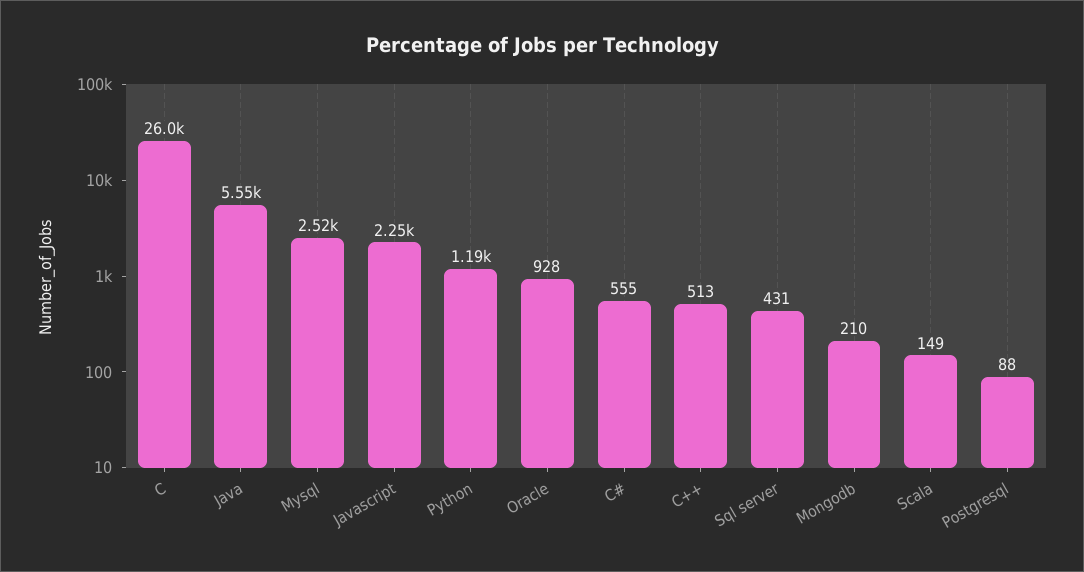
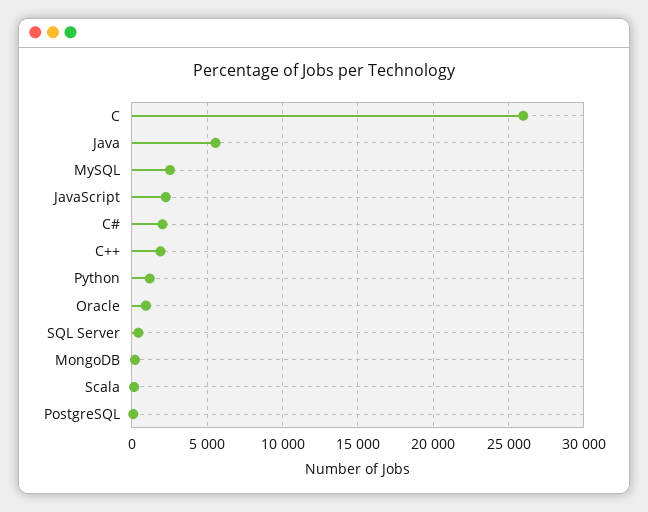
  {
    "C": 26000,
    "Java": 5550,
    "Mysql": 2520,
    "Javascript": 2250,
    "Python": 1190,
    "Oracle": 928,
-   "C#": 555,
+   "C#": 2000,
-   "C++": 513,
+   "C++": 2000,
    "Sql server": 431,
    "Mongodb": 210,
    "Scala": 149,
    "Postgresql": 88
  }

